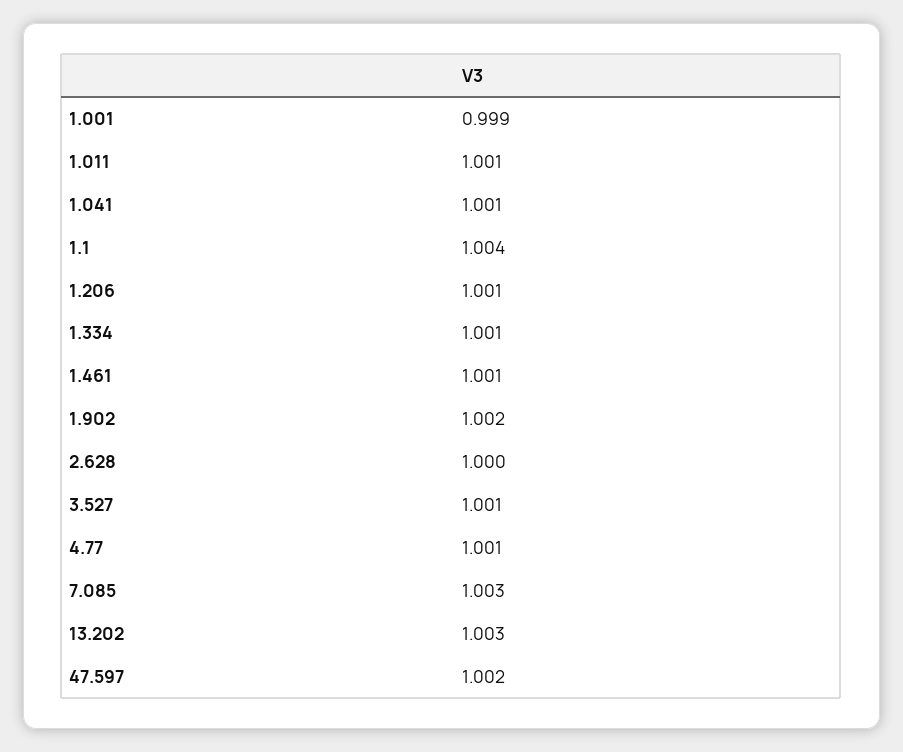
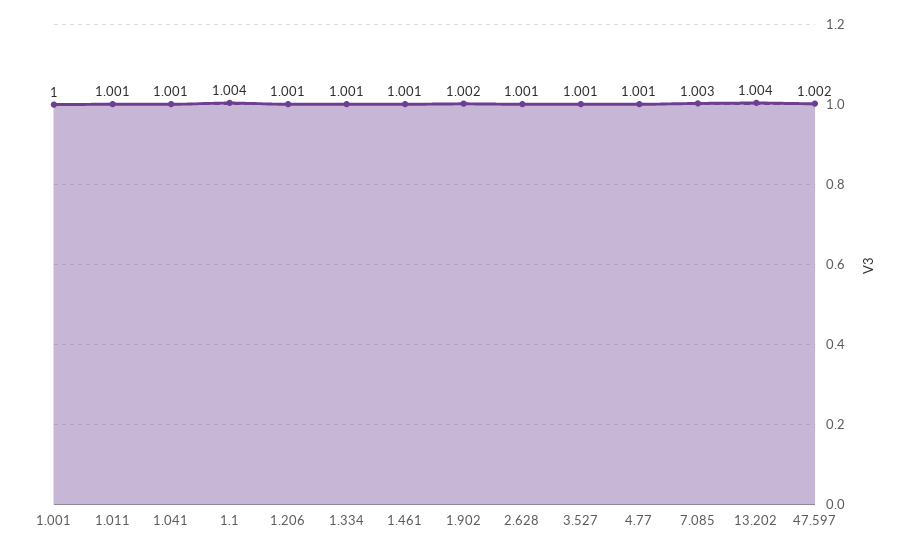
  {
-   "1.001": 0.999,
+   "1.001": 1,
    "1.011": 1.001,
    "1.041": 1.001,
    "1.1": 1.004,
    "1.206": 1.001,
    "1.334": 1.001,
    "1.461": 1.001,
    "1.902": 1.002,
-   "2.628": 1,
+   "2.628": 1.001,
    "3.527": 1.001,
    "4.77": 1.001,
    "7.085": 1.003,
-   "13.202": 1.003,
+   "13.202": 1.004,
    "47.597": 1.002
  }

